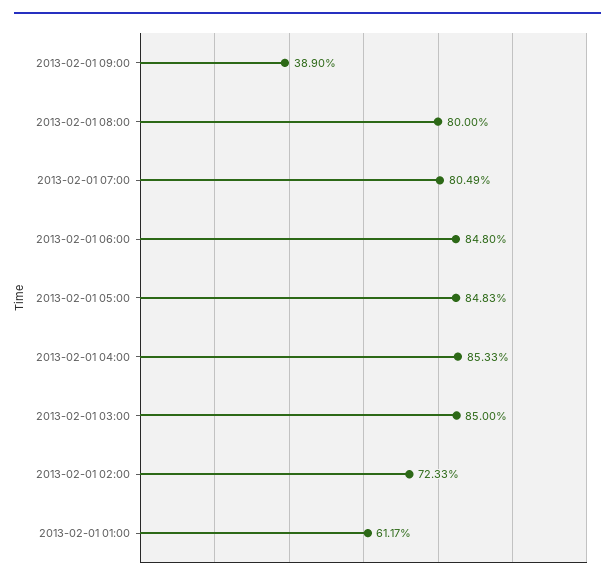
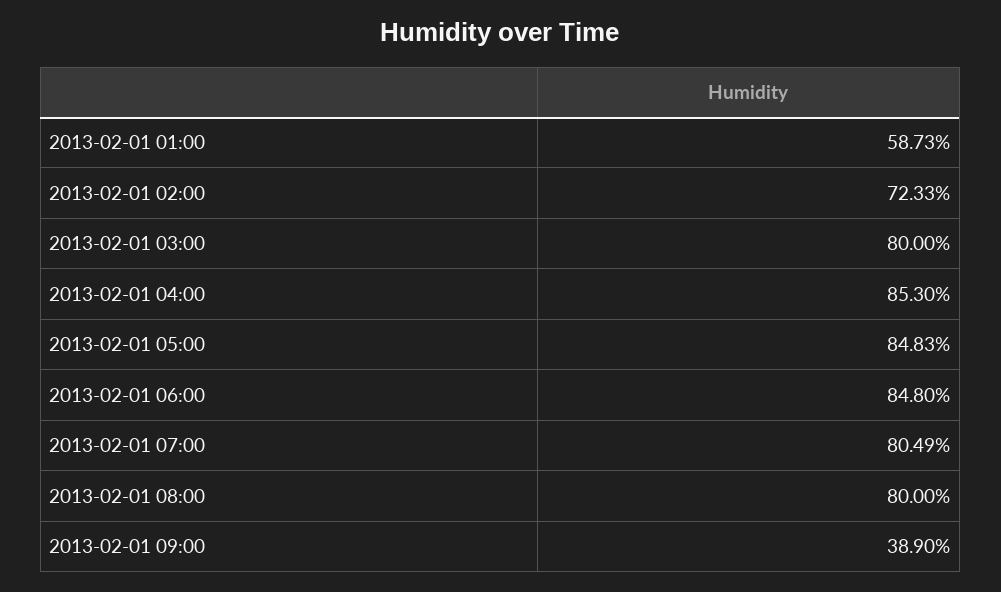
  {
    "2013-02-01 09:00": 38.9,
    "2013-02-01 08:00": 80,
    "2013-02-01 07:00": 80.49,
    "2013-02-01 06:00": 84.8,
    "2013-02-01 05:00": 84.83,
-   "2013-02-01 04:00": 85.33,
+   "2013-02-01 04:00": 85.3,
-   "2013-02-01 03:00": 85,
+   "2013-02-01 03:00": 80,
    "2013-02-01 02:00": 72.33,
-   "2013-02-01 01:00": 61.17
+   "2013-02-01 01:00": 58.73
  }

